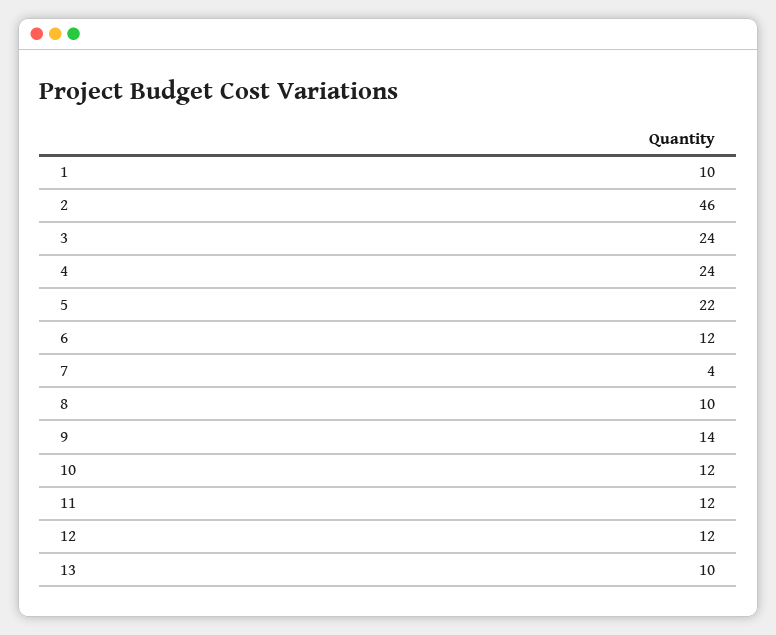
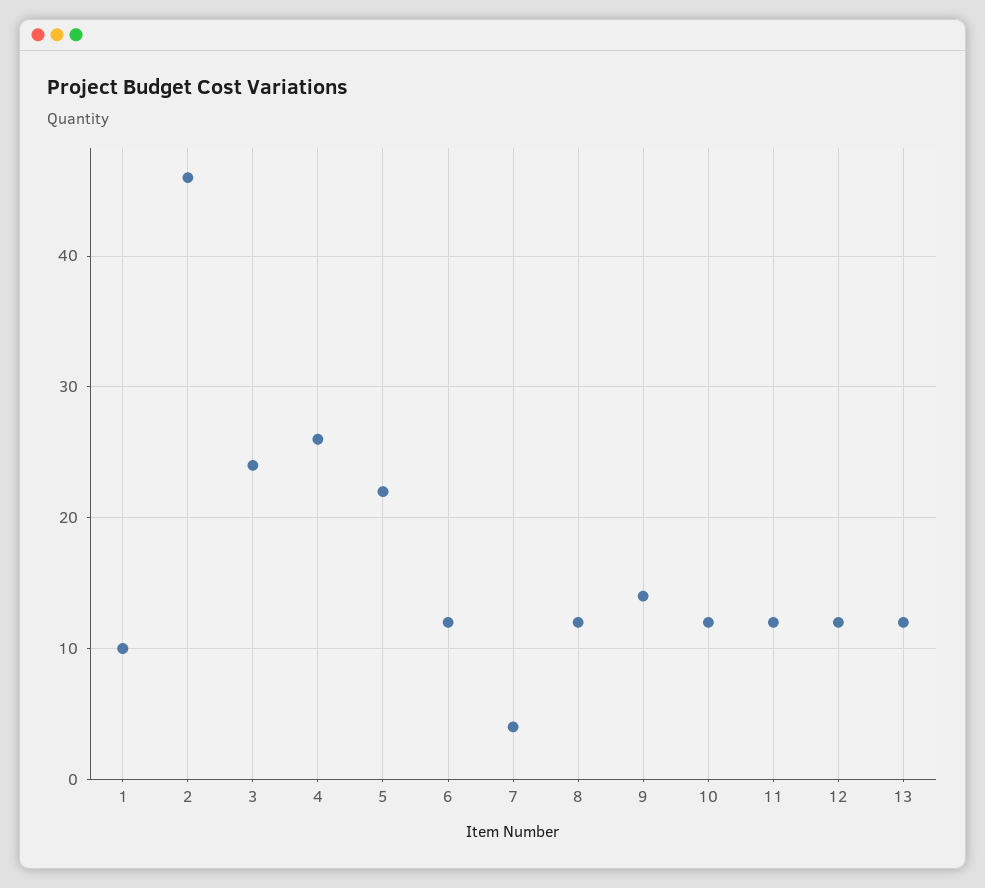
  {
    "1": 10,
    "2": 46,
    "3": 24,
-   "4": 24,
+   "4": 26,
    "5": 22,
    "6": 12,
    "7": 4,
-   "8": 10,
+   "8": 12,
    "9": 14,
    "10": 12,
    "11": 12,
    "12": 12,
-   "13": 10
+   "13": 12
  }

